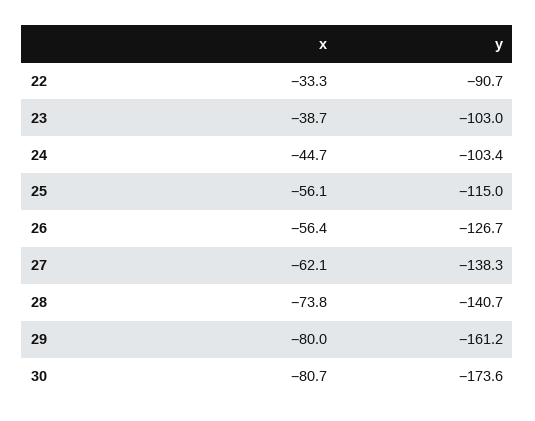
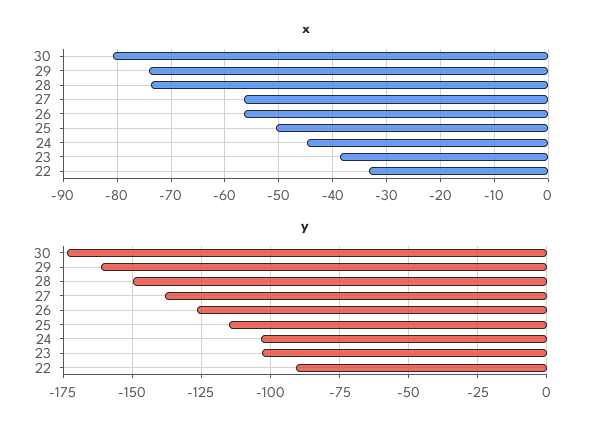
  {
    "x": {
      "22": -33.3,
      "23": -38.7,
      "24": -44.7,
-     "25": -56.1,
+     "25": -50,
      "26": -56.4,
-     "27": -62.1,
+     "27": -56,
      "28": -73.8,
-     "29": -80,
+     "29": -74,
      "30": -80.7
    },
    "y": {
      "22": -90.7,
      "23": -103,
      "24": -103.4,
      "25": -115,
      "26": -126.7,
      "27": -138.3,
-     "28": -140.7,
+     "28": -150,
      "29": -161.2,
      "30": -173.6
    }
  }

